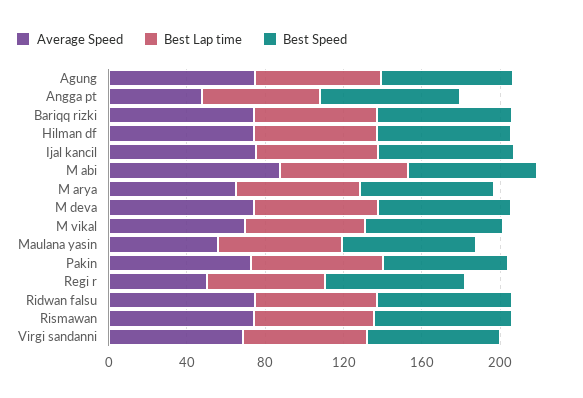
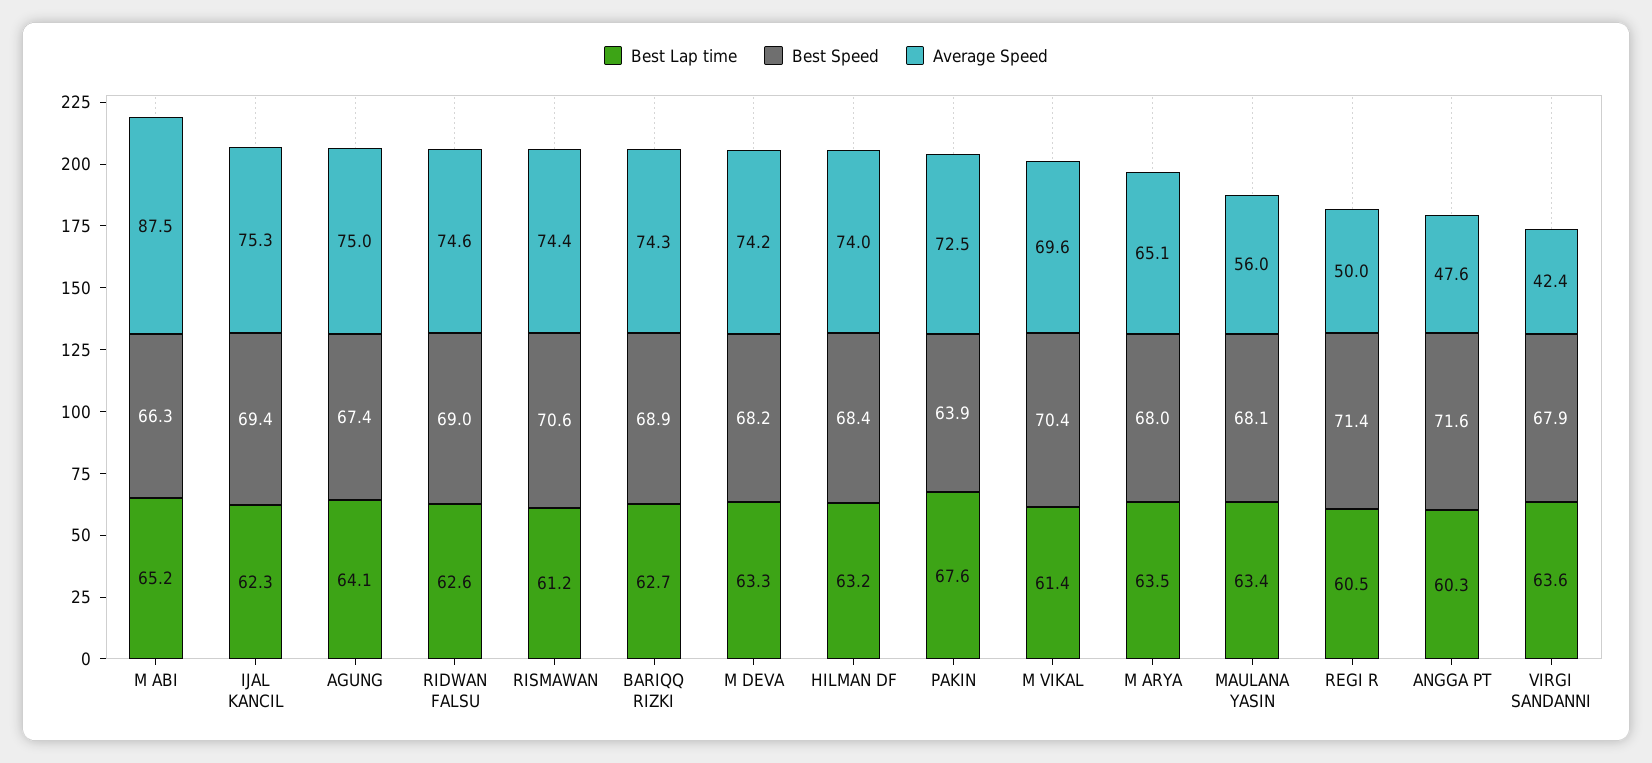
  {
    "Average Speed": {
      "Agung": 75,
      "Angga pt": 47.6,
      "Bariqq rizki": 74.3,
      "Hilman df": 74,
      "Ijal kancil": 75.3,
      "M abi": 87.5,
      "M arya": 65.1,
      "M deva": 74.2,
      "M vikal": 69.6,
      "Maulana yasin": 56,
      "Pakin": 72.5,
      "Regi r": 50,
      "Ridwan falsu": 74.6,
      "Rismawan": 74.4,
-     "Virgi sandanni": 70
+     "Virgi sandanni": 42.4
    },
    "Best Lap time": {
      "Agung": 64.1,
      "Angga pt": 60.3,
      "Bariqq rizki": 62.7,
      "Hilman df": 63.2,
      "Ijal kancil": 62.3,
      "M abi": 65.2,
      "M arya": 63.5,
      "M deva": 63.3,
      "M vikal": 61.4,
      "Maulana yasin": 63.4,
      "Pakin": 67.6,
      "Regi r": 60.5,
      "Ridwan falsu": 62.6,
      "Rismawan": 61.2,
      "Virgi sandanni": 63.6
    },
    "Best Speed": {
      "Agung": 67.4,
      "Angga pt": 71.6,
      "Bariqq rizki": 68.9,
      "Hilman df": 68.4,
      "Ijal kancil": 69.4,
      "M abi": 66.3,
      "M arya": 68,
      "M deva": 68.2,
      "M vikal": 70.4,
      "Maulana yasin": 68.1,
      "Pakin": 63.9,
      "Regi r": 71.4,
      "Ridwan falsu": 69,
      "Rismawan": 70.6,
      "Virgi sandanni": 67.9
    }
  }

